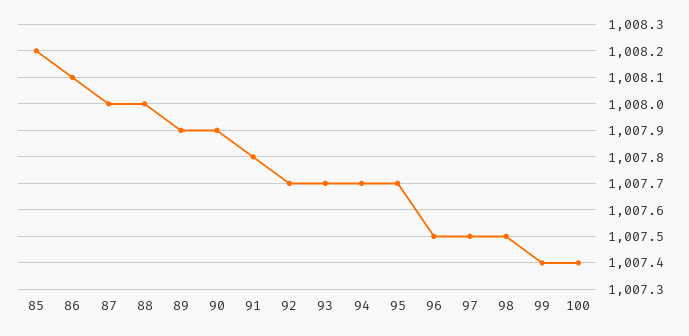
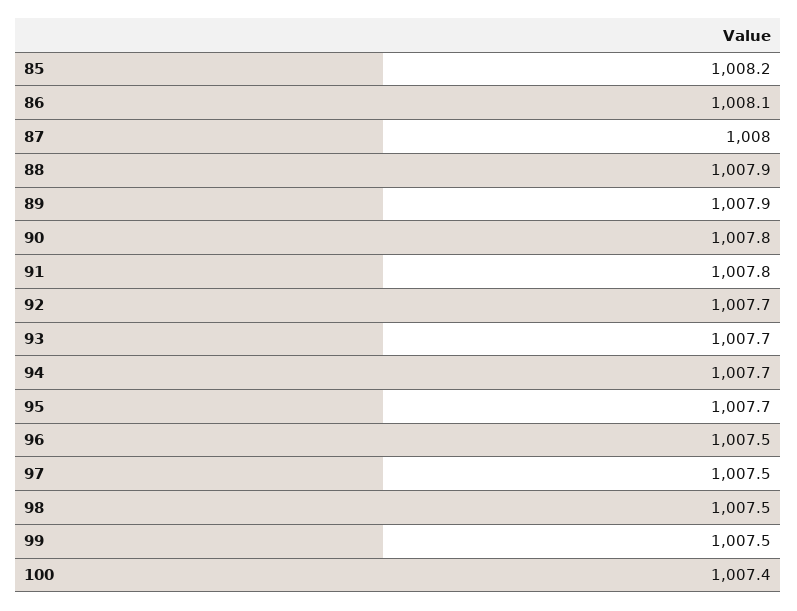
  {
    "85": 1008.2,
    "86": 1008.1,
    "87": 1008,
-   "88": 1008,
+   "88": 1007.9,
    "89": 1007.9,
-   "90": 1007.9,
+   "90": 1007.8,
    "91": 1007.8,
    "92": 1007.7,
    "93": 1007.7,
    "94": 1007.7,
    "95": 1007.7,
    "96": 1007.5,
    "97": 1007.5,
    "98": 1007.5,
-   "99": 1007.4,
+   "99": 1007.5,
    "100": 1007.4
  }

